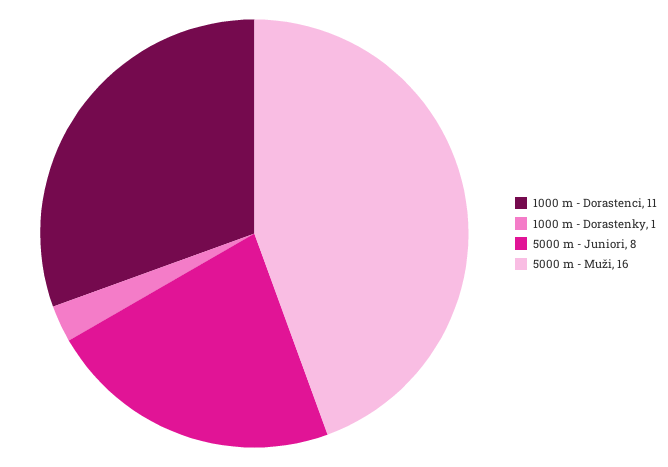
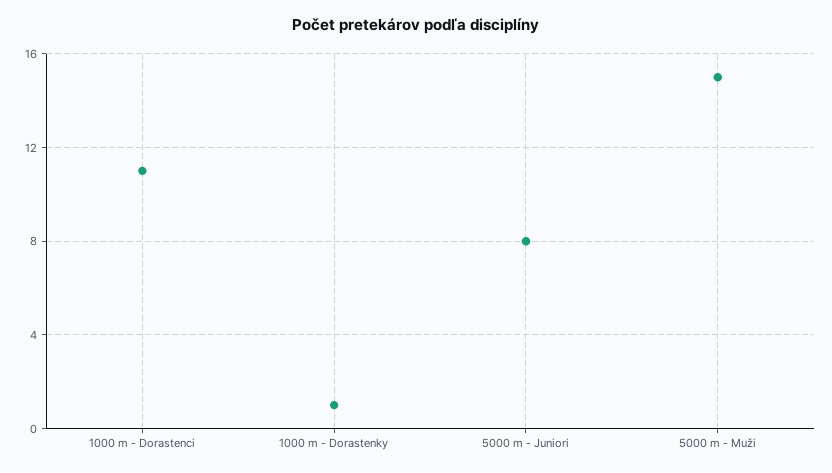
  {
    "1000 m - Dorastenci": 11,
    "1000 m - Dorastenky": 1,
    "5000 m - Juniori": 8,
-   "5000 m - Muži": 16
+   "5000 m - Muži": 15
  }

